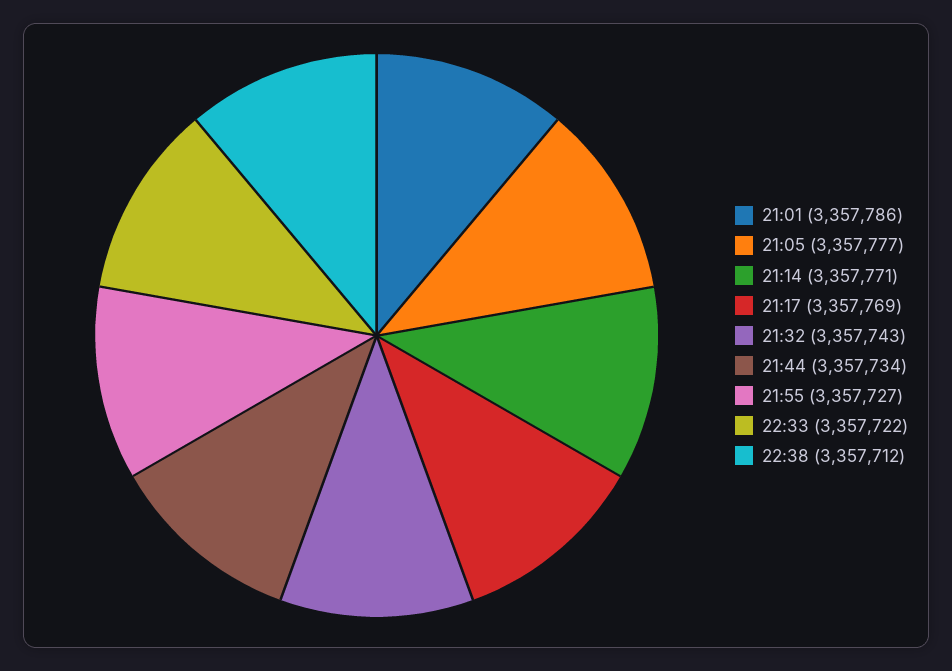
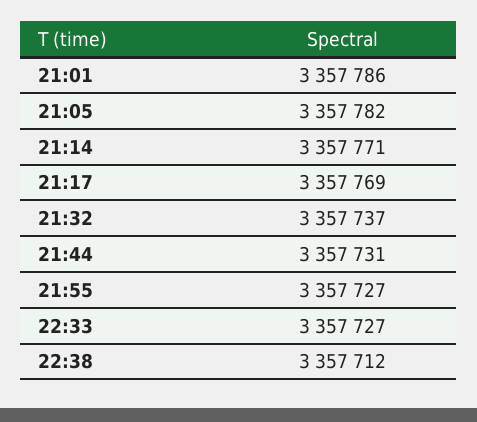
  {
    "21:01": 3357786,
-   "21:05": 3357777,
+   "21:05": 3357782,
    "21:14": 3357771,
    "21:17": 3357769,
-   "21:32": 3357743,
+   "21:32": 3357737,
-   "21:44": 3357734,
+   "21:44": 3357731,
    "21:55": 3357727,
-   "22:33": 3357722,
+   "22:33": 3357727,
    "22:38": 3357712
  }

